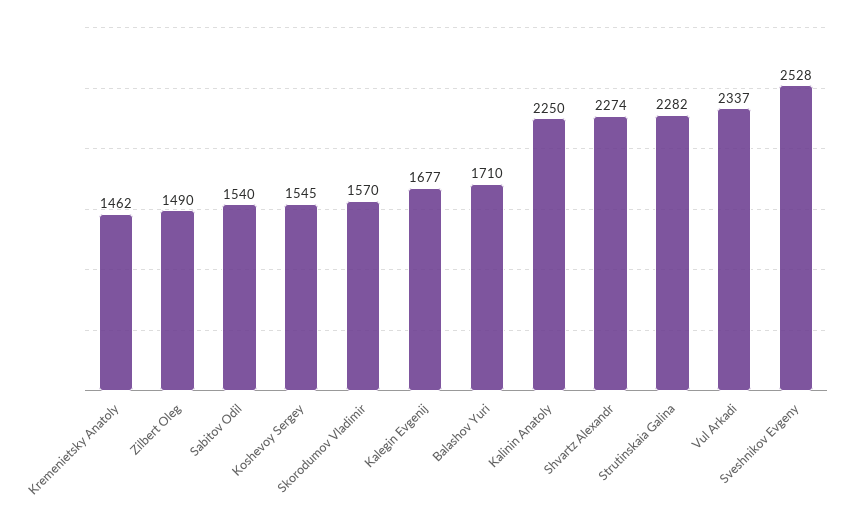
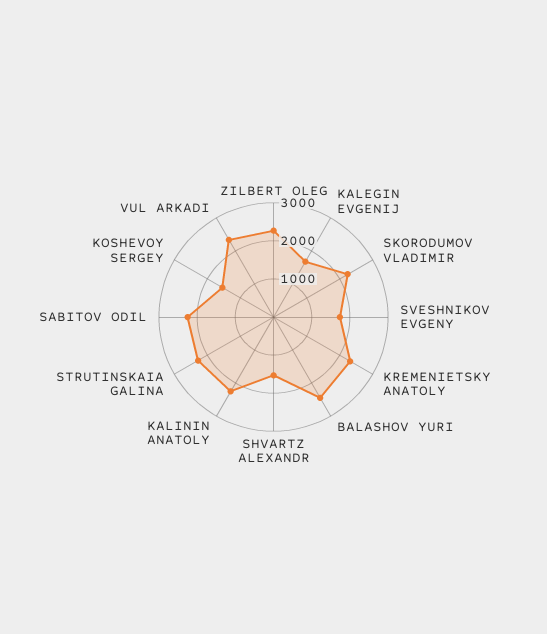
  {
-   "Kremenietsky Anatoly": 1462,
+   "Kremenietsky Anatoly": 2250,
-   "Zilbert Oleg": 1490,
+   "Zilbert Oleg": 2250,
-   "Sabitov Odil": 1540,
+   "Sabitov Odil": 2250,
    "Koshevoy Sergey": 1545,
-   "Skorodumov Vladimir": 1570,
+   "Skorodumov Vladimir": 2250,
    "Kalegin Evgenij": 1677,
-   "Balashov Yuri": 1710,
+   "Balashov Yuri": 2500,
    "Kalinin Anatoly": 2250,
-   "Shvartz Alexandr": 2274,
+   "Shvartz Alexandr": 1500,
    "Strutinskaia Galina": 2282,
    "Vul Arkadi": 2337,
-   "Sveshnikov Evgeny": 2528
+   "Sveshnikov Evgeny": 1750
  }

